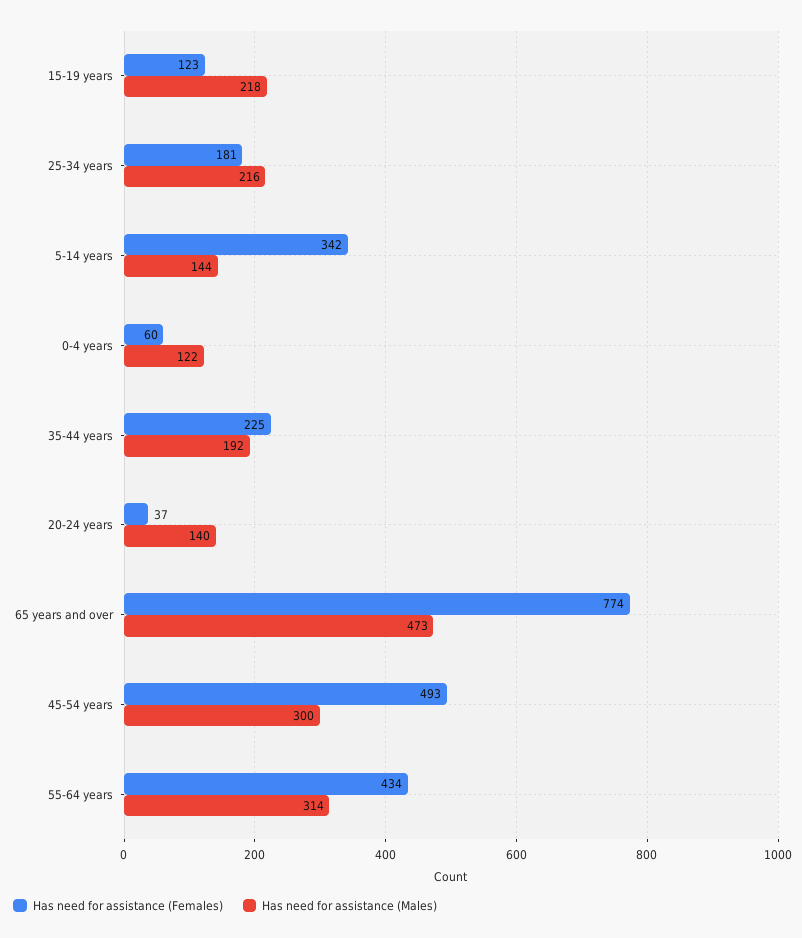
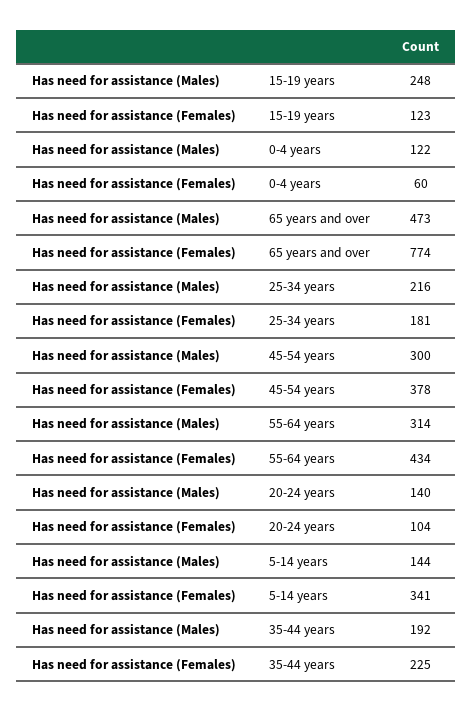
  {
    "Has need for assistance (Females)": {
      "15-19 years": 123,
      "25-34 years": 181,
-     "5-14 years": 342,
+     "5-14 years": 341,
      "0-4 years": 60,
      "35-44 years": 225,
-     "20-24 years": 37,
+     "20-24 years": 104,
      "65 years and over": 774,
-     "45-54 years": 493,
+     "45-54 years": 378,
      "55-64 years": 434
    },
    "Has need for assistance (Males)": {
-     "15-19 years": 218,
+     "15-19 years": 248,
      "25-34 years": 216,
      "5-14 years": 144,
      "0-4 years": 122,
      "35-44 years": 192,
      "20-24 years": 140,
      "65 years and over": 473,
      "45-54 years": 300,
      "55-64 years": 314
    }
  }

